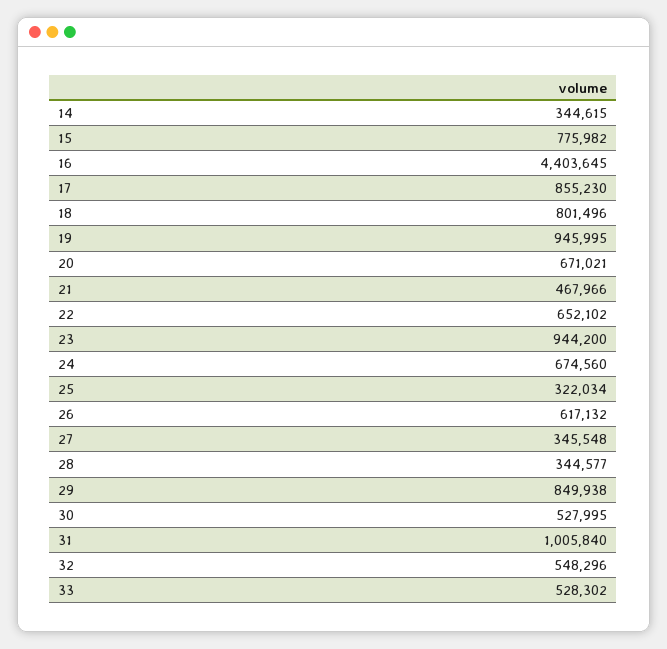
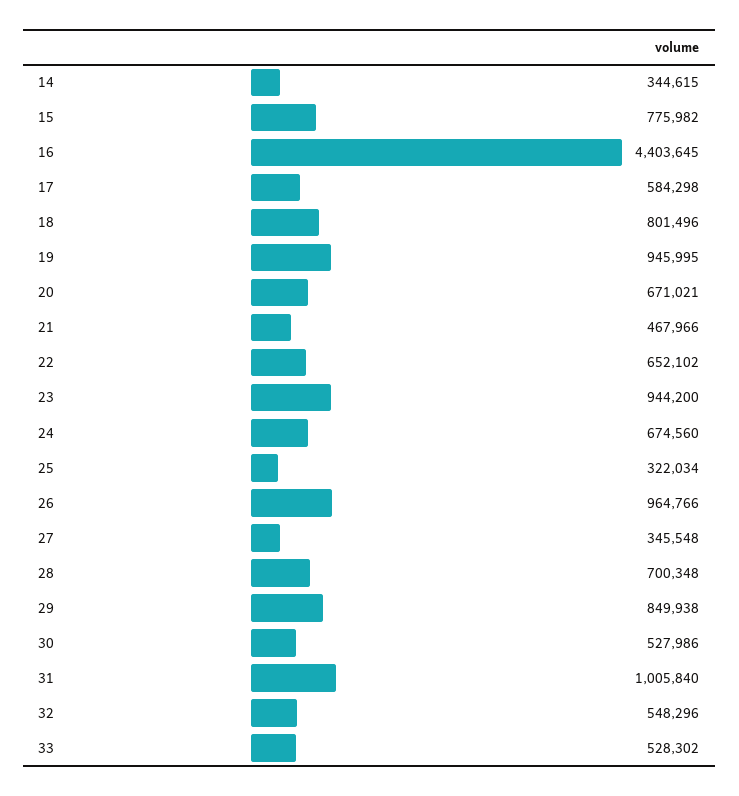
  {
    "14": 344615,
    "15": 775982,
    "16": 4403645,
-   "17": 855230,
+   "17": 584298,
    "18": 801496,
    "19": 945995,
    "20": 671021,
    "21": 467966,
    "22": 652102,
    "23": 944200,
    "24": 674560,
    "25": 322034,
-   "26": 617132,
+   "26": 964766,
    "27": 345548,
-   "28": 344577,
+   "28": 700348,
    "29": 849938,
-   "30": 527995,
+   "30": 527986,
    "31": 1005840,
    "32": 548296,
    "33": 528302
  }

